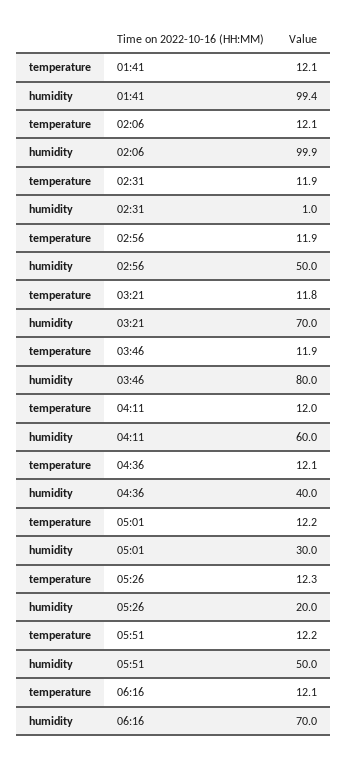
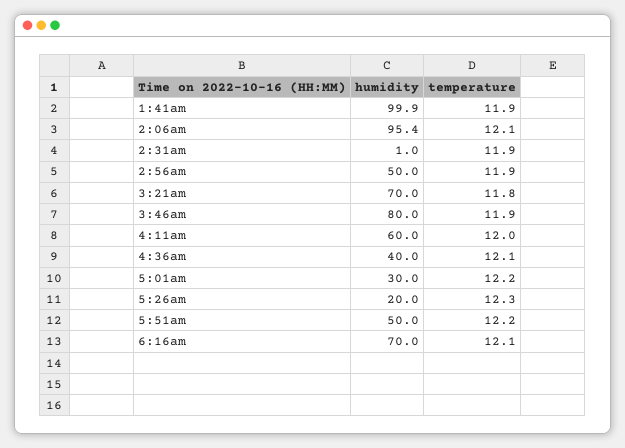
  {
    "temperature": {
-     "01:41": 12.1,
+     "01:41": 11.9,
      "02:06": 12.1,
      "02:31": 11.9,
      "02:56": 11.9,
      "03:21": 11.8,
      "03:46": 11.9,
      "04:11": 12,
      "04:36": 12.1,
      "05:01": 12.2,
      "05:26": 12.3,
      "05:51": 12.2,
      "06:16": 12.1
    },
    "humidity": {
-     "01:41": 99.4,
+     "01:41": 99.9,
-     "02:06": 99.9,
+     "02:06": 95.4,
      "02:31": 1,
      "02:56": 50,
      "03:21": 70,
      "03:46": 80,
      "04:11": 60,
      "04:36": 40,
      "05:01": 30,
      "05:26": 20,
      "05:51": 50,
      "06:16": 70
    }
  }

